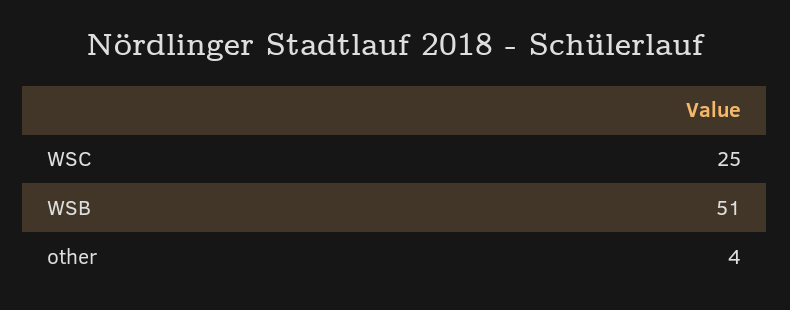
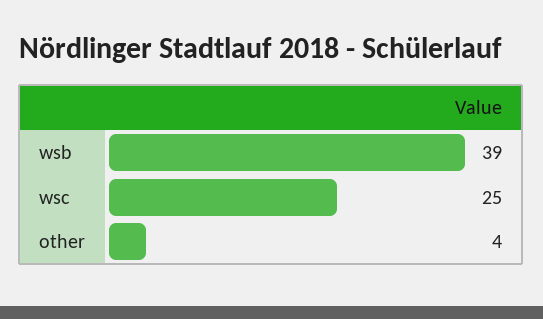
  {
    "WSC": 25,
-   "WSB": 51,
+   "WSB": 39,
    "other": 4
  }

